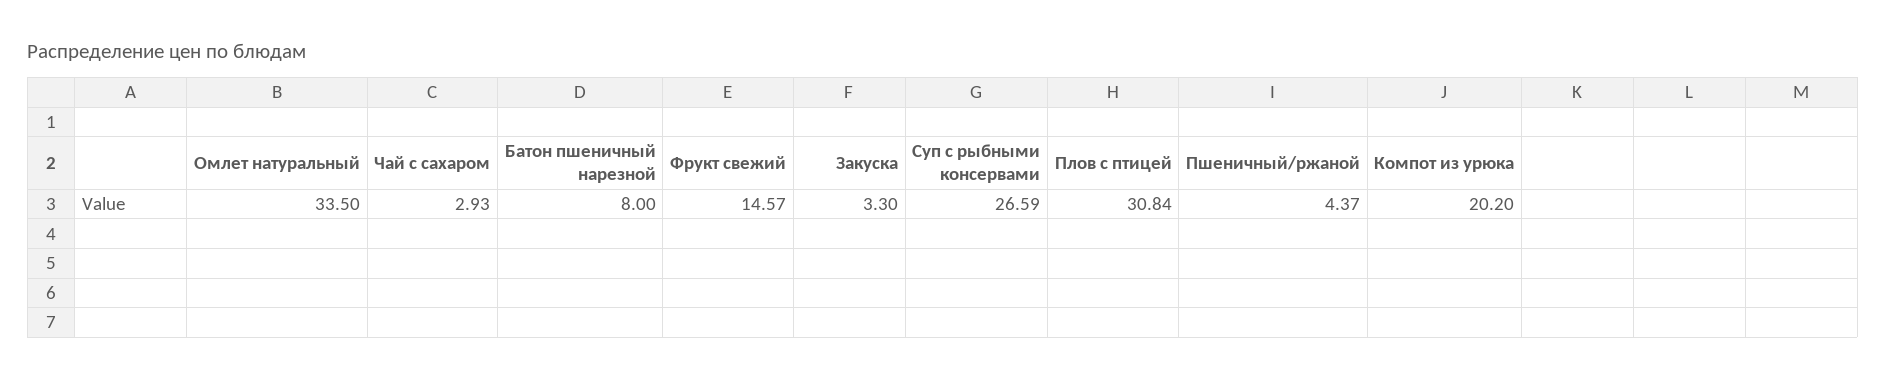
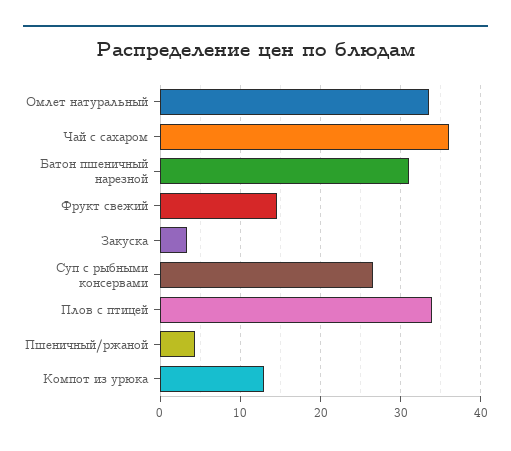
  {
    "Омлет натуральный": 33.5,
-   "Чай с сахаром": 2.93,
+   "Чай с сахаром": 36,
-   "Батон пшеничный нарезной": 8,
+   "Батон пшеничный нарезной": 31,
    "Фрукт свежий": 14.57,
    "Закуска": 3.3,
    "Суп с рыбными консервами": 26.59,
-   "Плов с птицей": 30.84,
+   "Плов с птицей": 34,
    "Пшеничный/ржаной": 4.37,
-   "Компот из урюка": 20.2
+   "Компот из урюка": 13
  }

